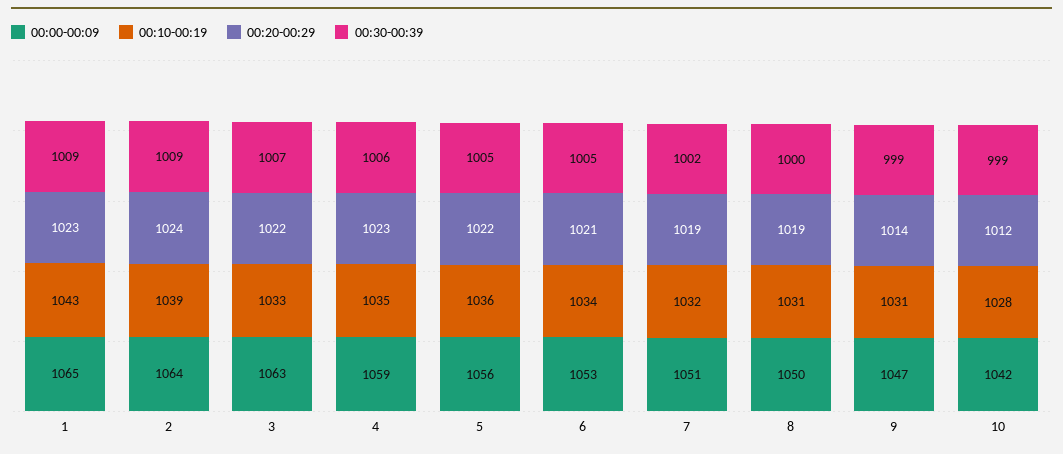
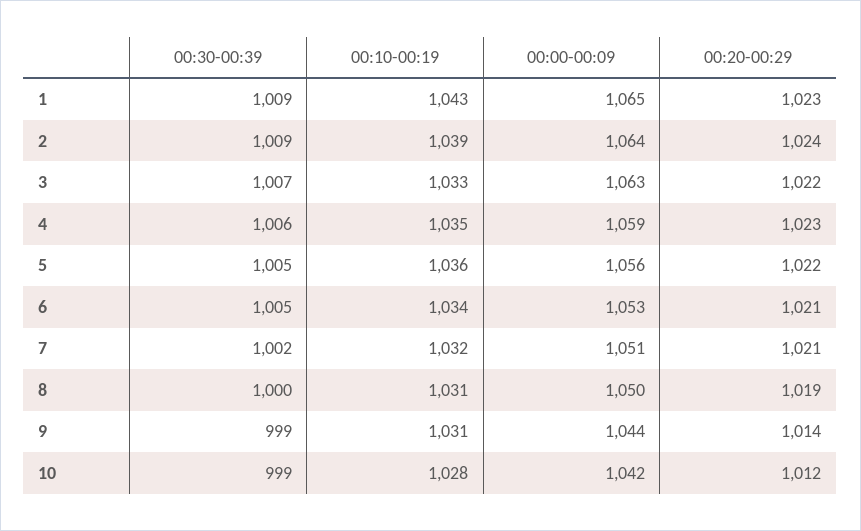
  {
    "00:00-00:09": {
      "1": 1065,
      "2": 1064,
      "3": 1063,
      "4": 1059,
      "5": 1056,
      "6": 1053,
      "7": 1051,
      "8": 1050,
-     "9": 1047,
+     "9": 1044,
      "10": 1042
    },
    "00:10-00:19": {
      "1": 1043,
      "2": 1039,
      "3": 1033,
      "4": 1035,
      "5": 1036,
      "6": 1034,
      "7": 1032,
      "8": 1031,
      "9": 1031,
      "10": 1028
    },
    "00:20-00:29": {
      "1": 1023,
      "2": 1024,
      "3": 1022,
      "4": 1023,
      "5": 1022,
      "6": 1021,
-     "7": 1019,
+     "7": 1021,
      "8": 1019,
      "9": 1014,
      "10": 1012
    },
    "00:30-00:39": {
      "1": 1009,
      "2": 1009,
      "3": 1007,
      "4": 1006,
      "5": 1005,
      "6": 1005,
      "7": 1002,
      "8": 1000,
      "9": 999,
      "10": 999
    }
  }

